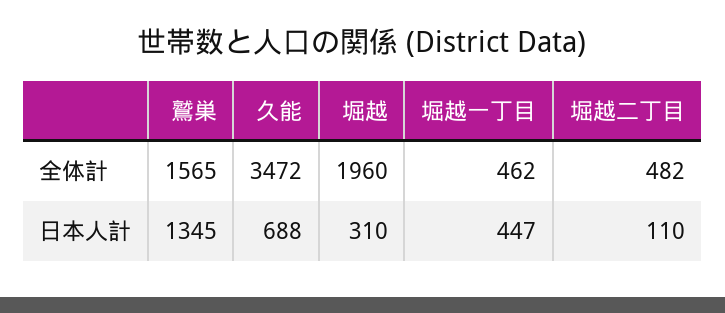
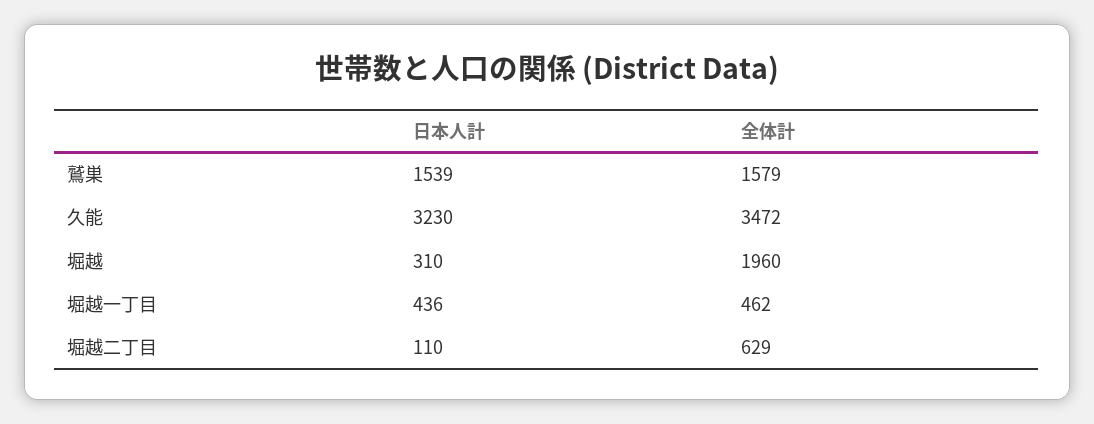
  {
    "鷲巣": {
-     "全体計": 1565,
+     "全体計": 1579,
-     "日本人計": 1345
+     "日本人計": 1539
    },
    "久能": {
      "全体計": 3472,
-     "日本人計": 688
+     "日本人計": 3230
    },
    "堀越": {
      "全体計": 1960,
      "日本人計": 310
    },
    "堀越一丁目": {
      "全体計": 462,
-     "日本人計": 447
+     "日本人計": 436
    },
    "堀越二丁目": {
-     "全体計": 482,
+     "全体計": 629,
      "日本人計": 110
    }
  }

